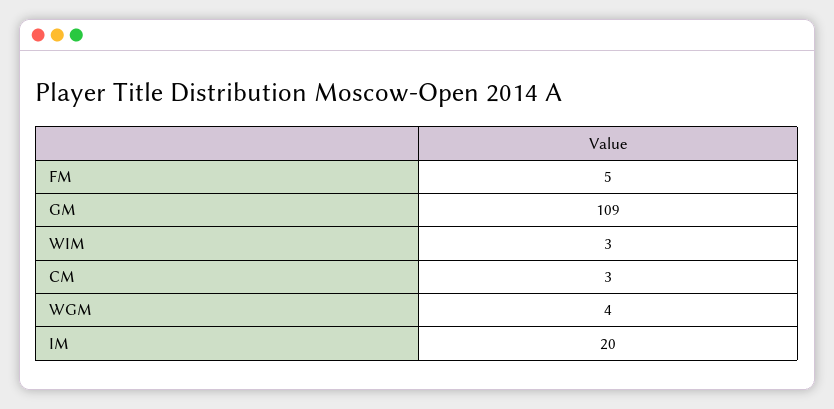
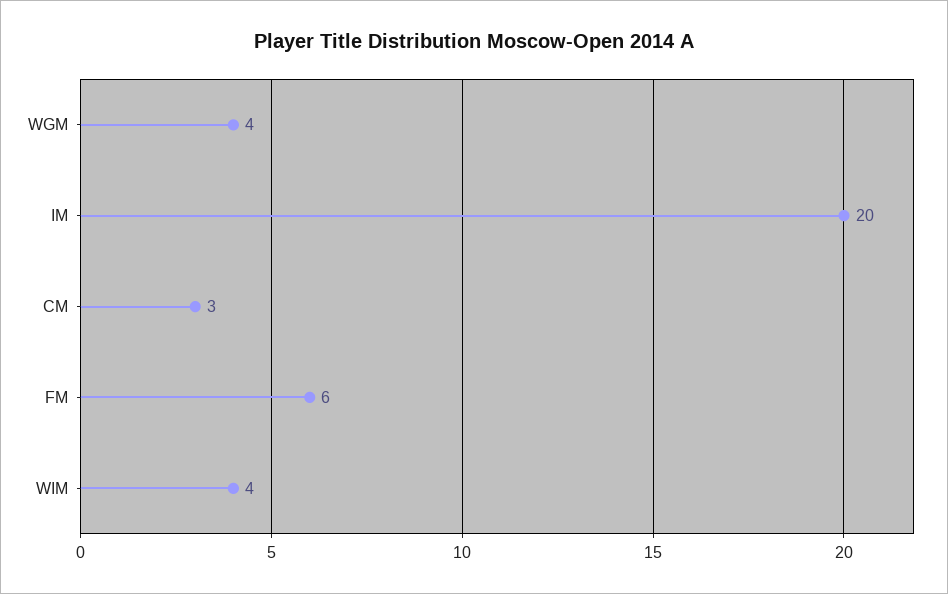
  {
-   "FM": 5,
+   "FM": 6,
-   "GM": 109,
-   "WIM": 3,
+   "WIM": 4,
    "CM": 3,
    "WGM": 4,
    "IM": 20
  }

